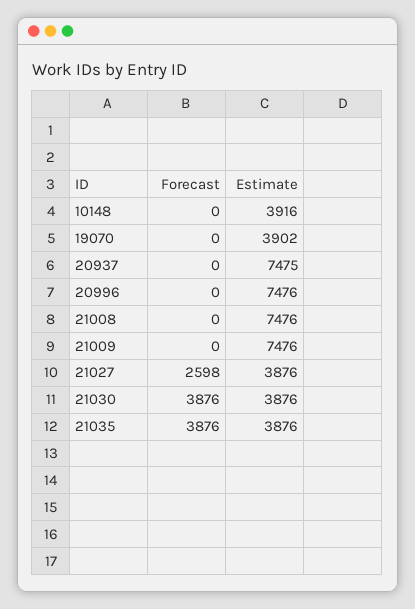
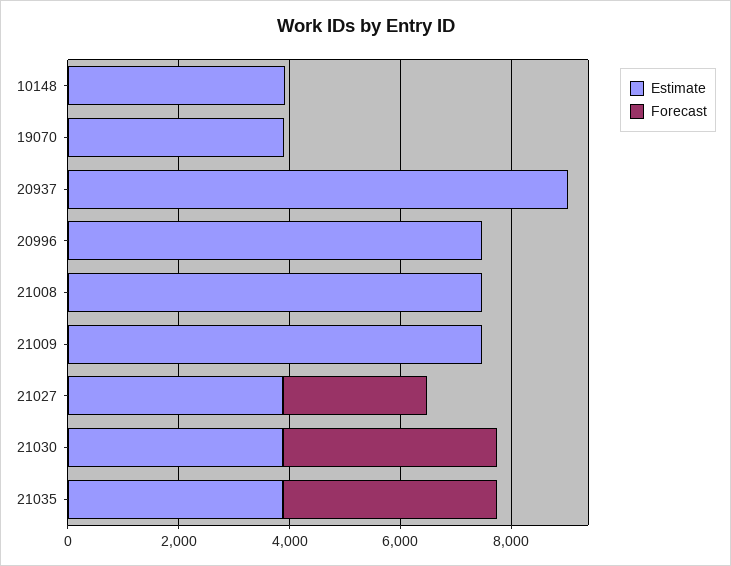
  {
    "Forecast": {
      "10148": 0,
      "19070": 0,
      "20937": 0,
      "20996": 0,
      "21008": 0,
      "21009": 0,
      "21027": 2598,
      "21030": 3876,
      "21035": 3876
    },
    "Estimate": {
      "10148": 3916,
      "19070": 3902,
-     "20937": 7475,
+     "20937": 9000,
      "20996": 7476,
      "21008": 7476,
      "21009": 7476,
      "21027": 3876,
      "21030": 3876,
      "21035": 3876
    }
  }

